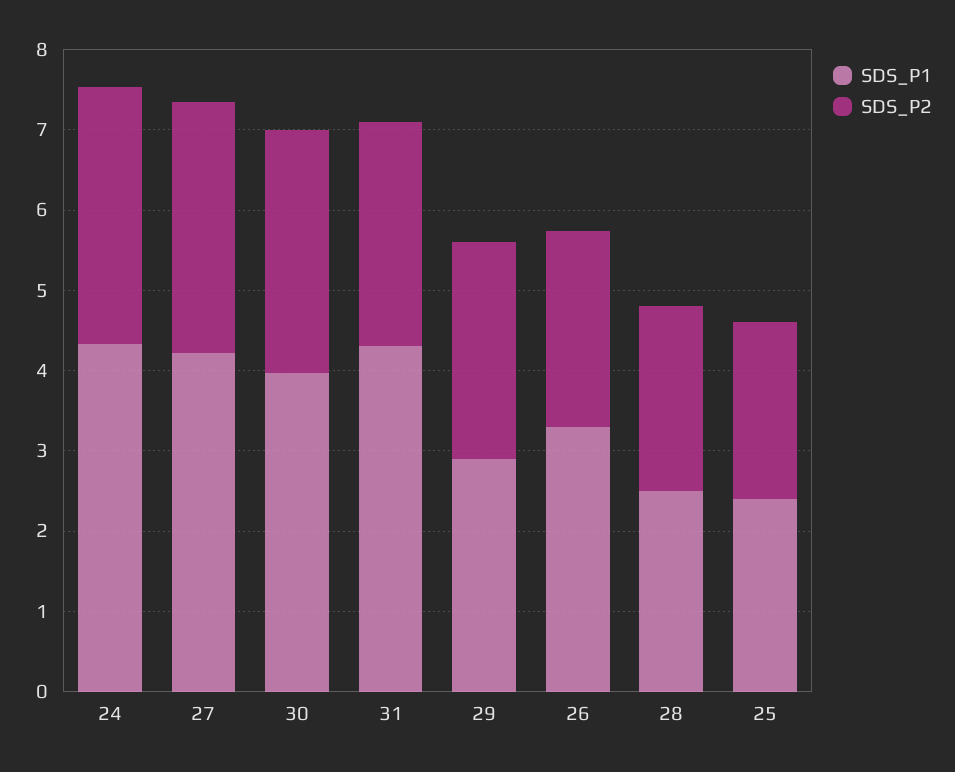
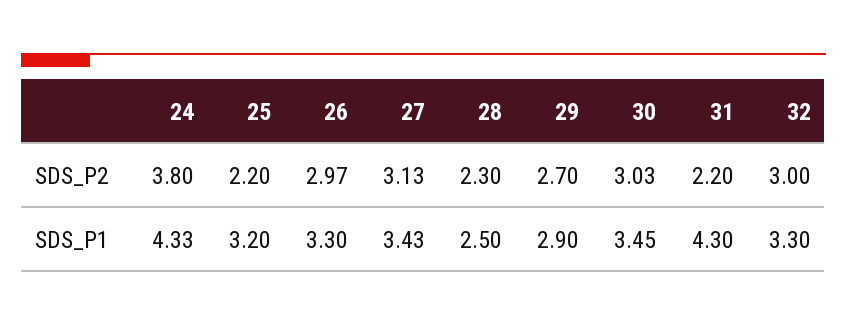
  {
    "SDS_P1": {
      "24": 4.33,
-     "27": 4.2,
+     "27": 3.43,
-     "30": 4,
+     "30": 3.45,
      "31": 4.3,
      "29": 2.9,
      "26": 3.3,
      "28": 2.5,
-     "25": 2.4
+     "25": 3.2,
+     "32": 3.3
    },
    "SDS_P2": {
-     "24": 3.2,
+     "24": 3.8,
      "27": 3.13,
      "30": 3.03,
-     "31": 2.8,
+     "31": 2.2,
      "29": 2.7,
-     "26": 2.4,
+     "26": 2.97,
      "28": 2.3,
-     "25": 2.2
+     "25": 2.2,
+     "32": 3
    }
  }

